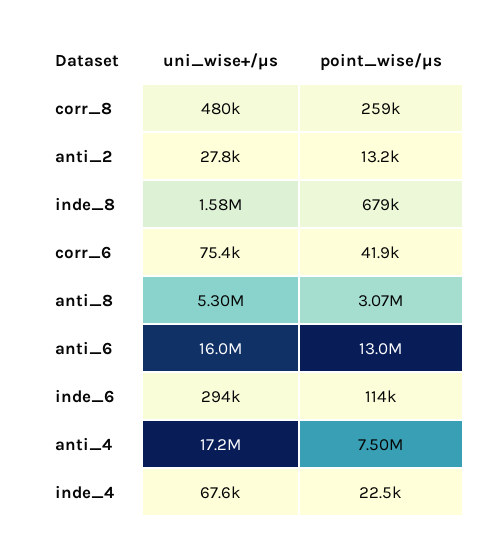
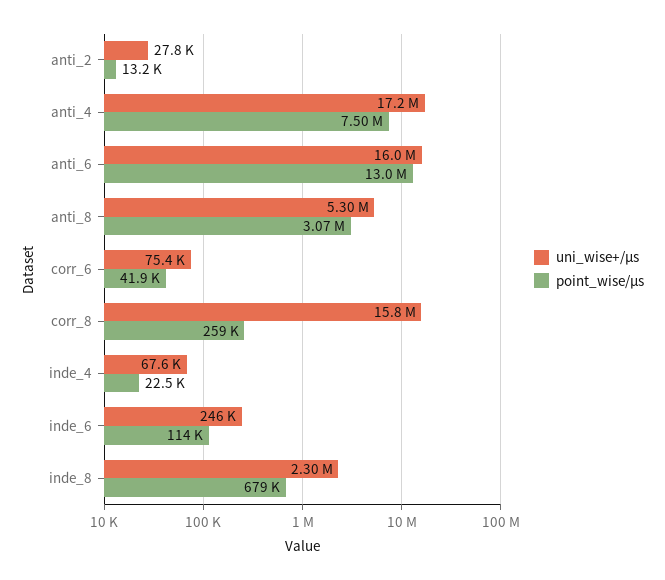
  {
    "uni_wise+/μs": {
-     "corr_8": 480000,
+     "corr_8": 15800000,
      "anti_2": 27800,
-     "inde_8": 1580000,
+     "inde_8": 2300000,
      "corr_6": 75400,
      "anti_8": 5300000,
      "anti_6": 16000000,
-     "inde_6": 294000,
+     "inde_6": 246000,
      "anti_4": 17200000,
      "inde_4": 67600
    },
    "point_wise/μs": {
      "corr_8": 259000,
      "anti_2": 13200,
      "inde_8": 679000,
      "corr_6": 41900,
      "anti_8": 3070000,
      "anti_6": 13000000,
      "inde_6": 114000,
      "anti_4": 7500000,
      "inde_4": 22500
    }
  }

